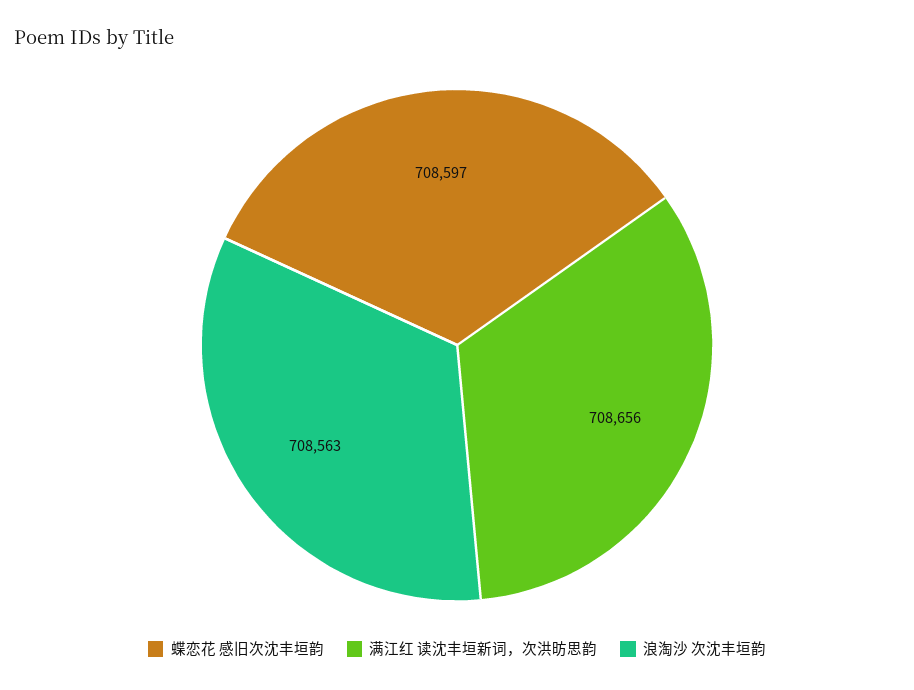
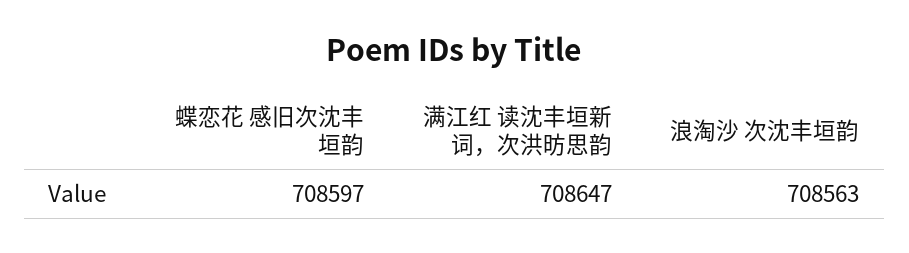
  {
    "蝶恋花 感旧次沈丰垣韵": 708597,
-   "满江红 读沈丰垣新词，次洪昉思韵": 708656,
+   "满江红 读沈丰垣新词，次洪昉思韵": 708647,
    "浪淘沙 次沈丰垣韵": 708563
  }

